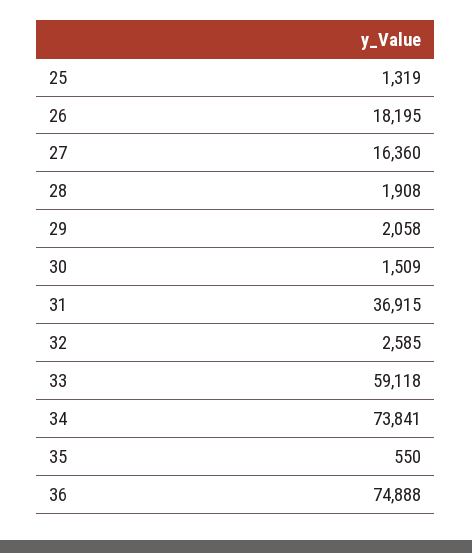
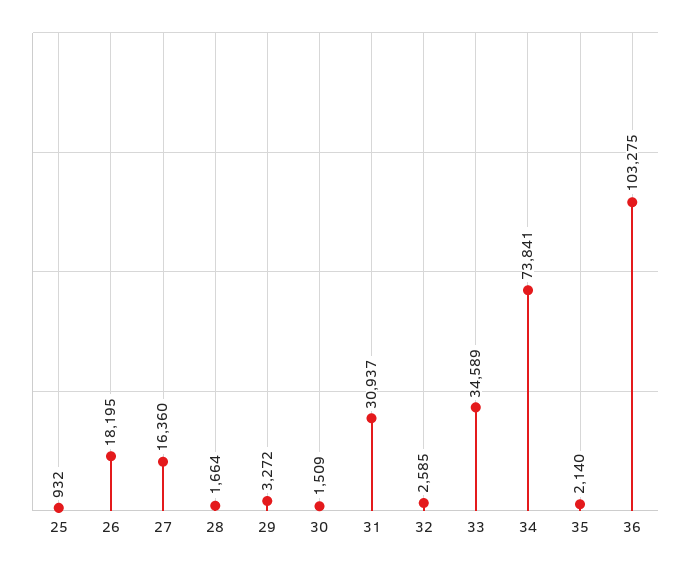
  {
-   "25": 1319,
+   "25": 932,
    "26": 18195,
    "27": 16360,
-   "28": 1908,
+   "28": 1664,
-   "29": 2058,
+   "29": 3272,
    "30": 1509,
-   "31": 36915,
+   "31": 30937,
    "32": 2585,
-   "33": 59118,
+   "33": 34589,
    "34": 73841,
-   "35": 550,
+   "35": 2140,
-   "36": 74888
+   "36": 103275
  }

